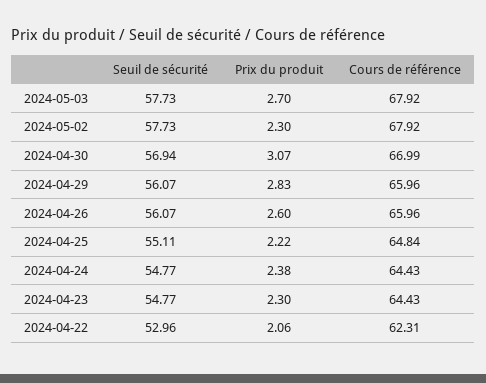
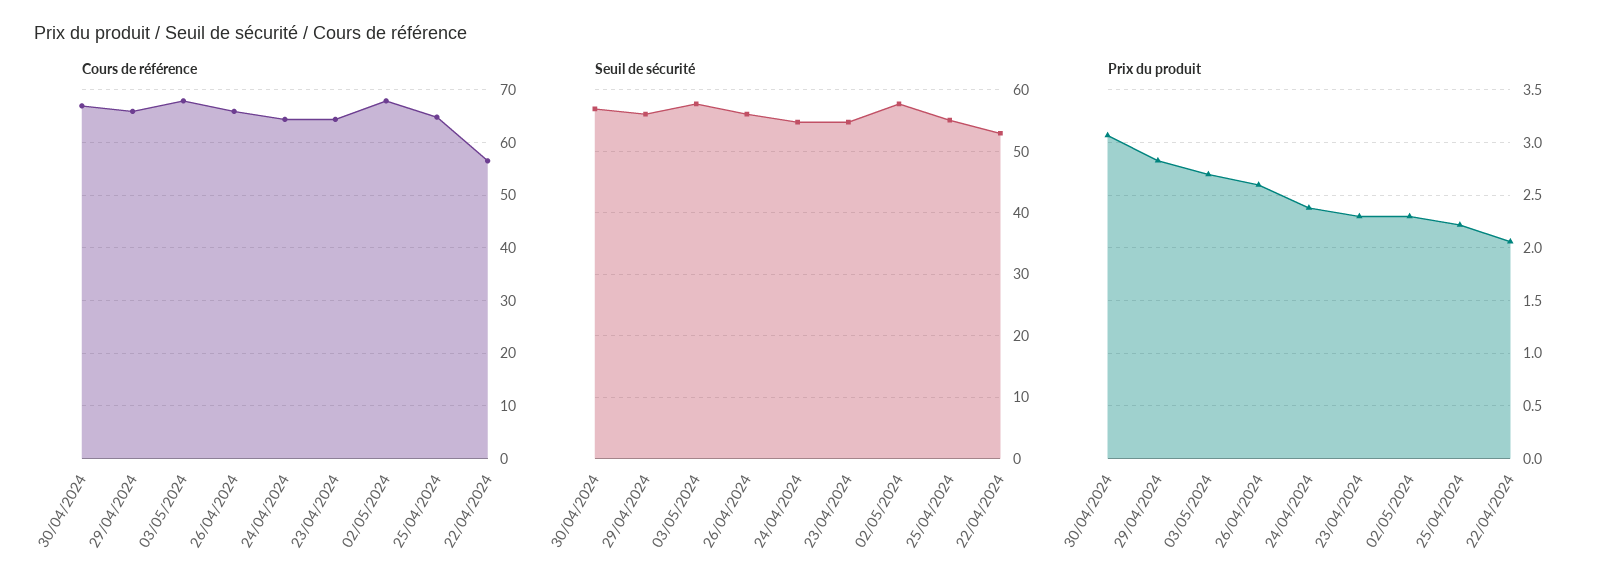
  {
    "Seuil de sécurité": {
      "2024-05-03": 57.73,
      "2024-05-02": 57.73,
      "2024-04-30": 56.94,
      "2024-04-29": 56.07,
      "2024-04-26": 56.07,
      "2024-04-25": 55.11,
      "2024-04-24": 54.77,
      "2024-04-23": 54.77,
      "2024-04-22": 52.96
    },
    "Prix du produit": {
      "2024-05-03": 2.7,
      "2024-05-02": 2.3,
      "2024-04-30": 3.07,
      "2024-04-29": 2.83,
      "2024-04-26": 2.6,
      "2024-04-25": 2.22,
      "2024-04-24": 2.38,
      "2024-04-23": 2.3,
      "2024-04-22": 2.06
    },
    "Cours de référence": {
      "2024-05-03": 67.92,
      "2024-05-02": 67.92,
      "2024-04-30": 66.99,
      "2024-04-29": 65.96,
      "2024-04-26": 65.96,
      "2024-04-25": 64.84,
      "2024-04-24": 64.43,
      "2024-04-23": 64.43,
-     "2024-04-22": 62.31
+     "2024-04-22": 56
    }
  }

